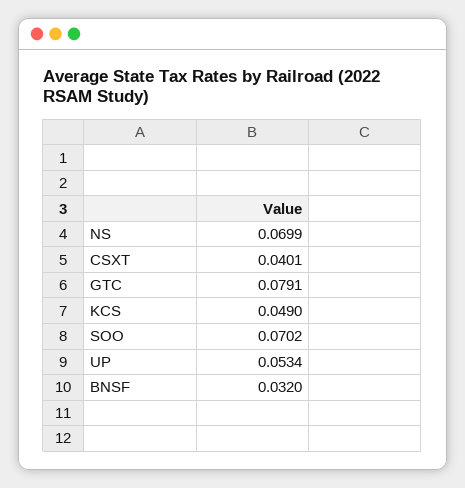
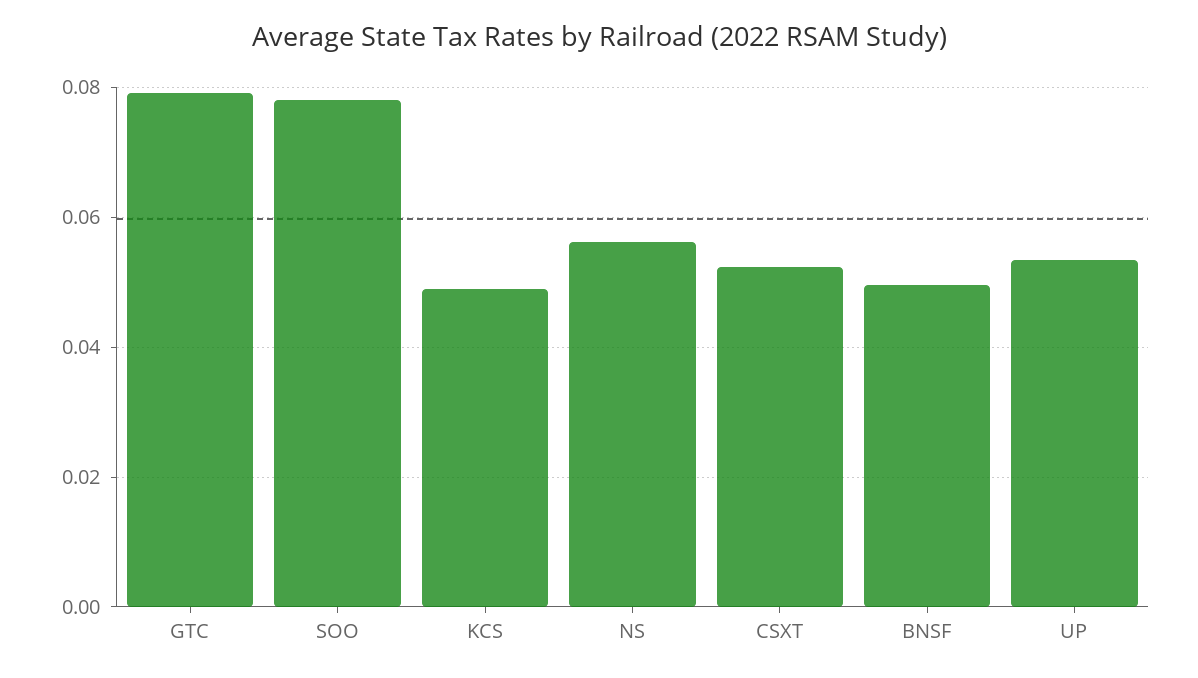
  {
-   "NS": 0.0699,
+   "NS": 0.056,
-   "CSXT": 0.0401,
+   "CSXT": 0.052,
    "GTC": 0.0791,
    "KCS": 0.049,
-   "SOO": 0.0702,
+   "SOO": 0.078,
    "UP": 0.0534,
-   "BNSF": 0.032
+   "BNSF": 0.05
  }

